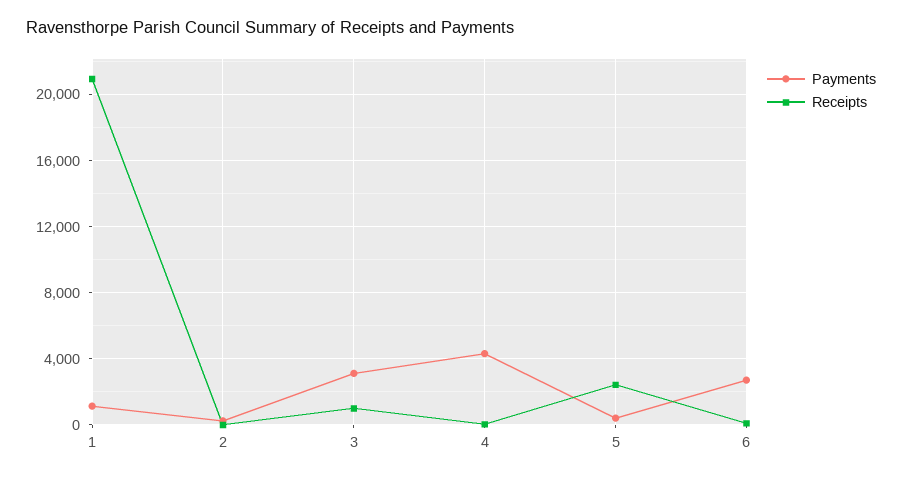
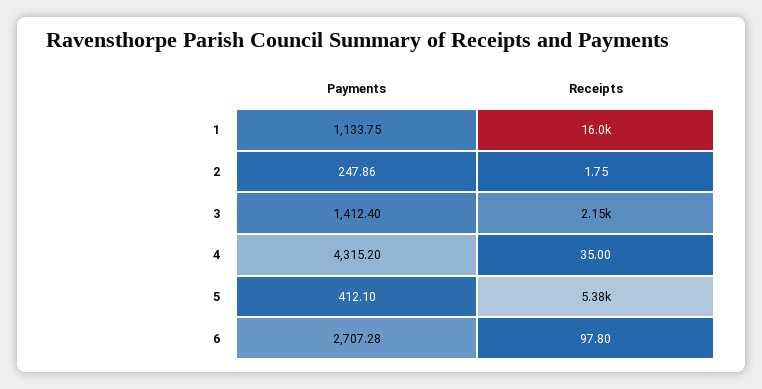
  {
    "Payments": {
      "1": 1133.75,
      "2": 247.86,
-     "3": 3000,
+     "3": 1412.4,
      "4": 4315.2,
      "5": 412.1,
      "6": 2707.28
    },
    "Receipts": {
-     "1": 21000,
+     "1": 16000,
      "2": 1.75,
-     "3": 1000,
+     "3": 2150,
      "4": 35,
-     "5": 2500,
+     "5": 5380,
      "6": 97.8
    }
  }

